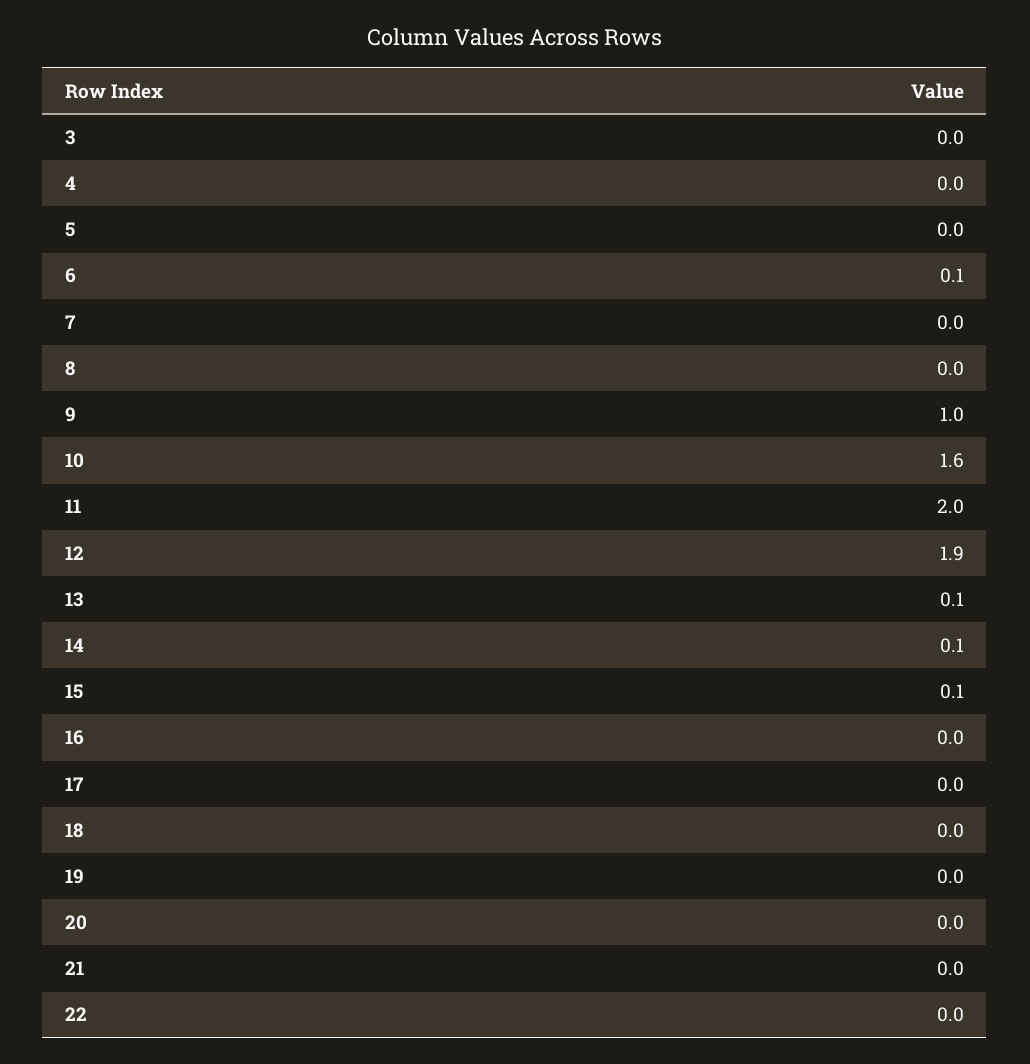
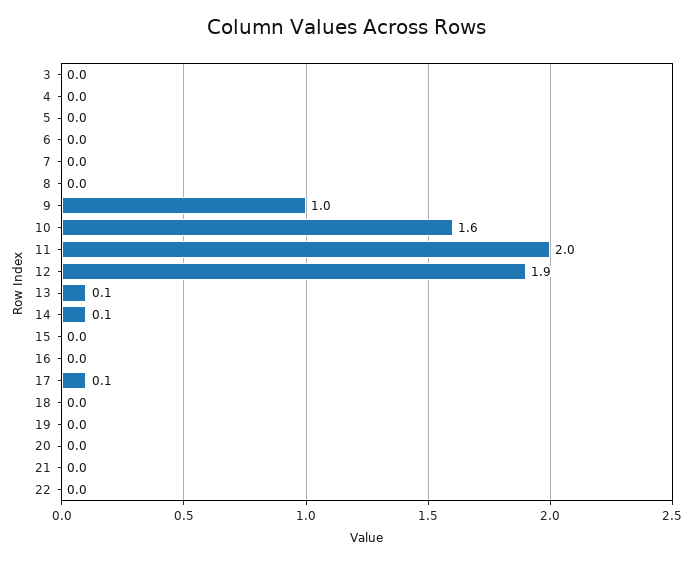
  {
    "3": 0,
    "4": 0,
    "5": 0,
-   "6": 0.1,
+   "6": 0,
    "7": 0,
    "8": 0,
    "9": 1,
    "10": 1.6,
    "11": 2,
    "12": 1.9,
    "13": 0.1,
    "14": 0.1,
-   "15": 0.1,
+   "15": 0,
    "16": 0,
-   "17": 0,
+   "17": 0.1,
    "18": 0,
    "19": 0,
    "20": 0,
    "21": 0,
    "22": 0
  }

